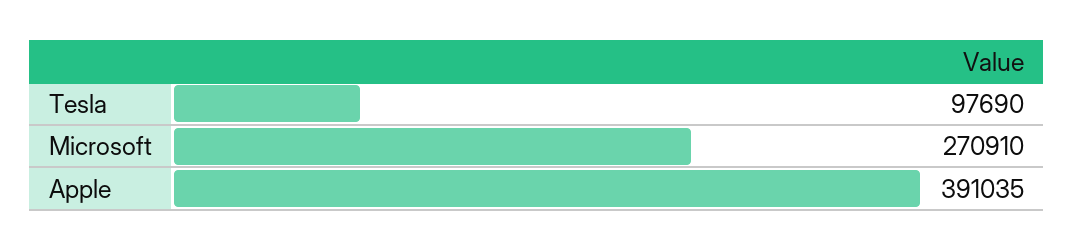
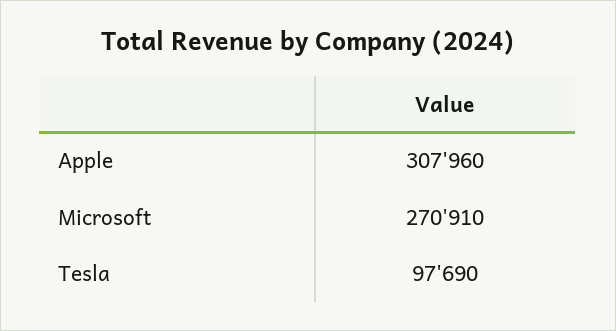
  {
    "Tesla": 97690,
    "Microsoft": 270910,
-   "Apple": 391035
+   "Apple": 307960
  }

